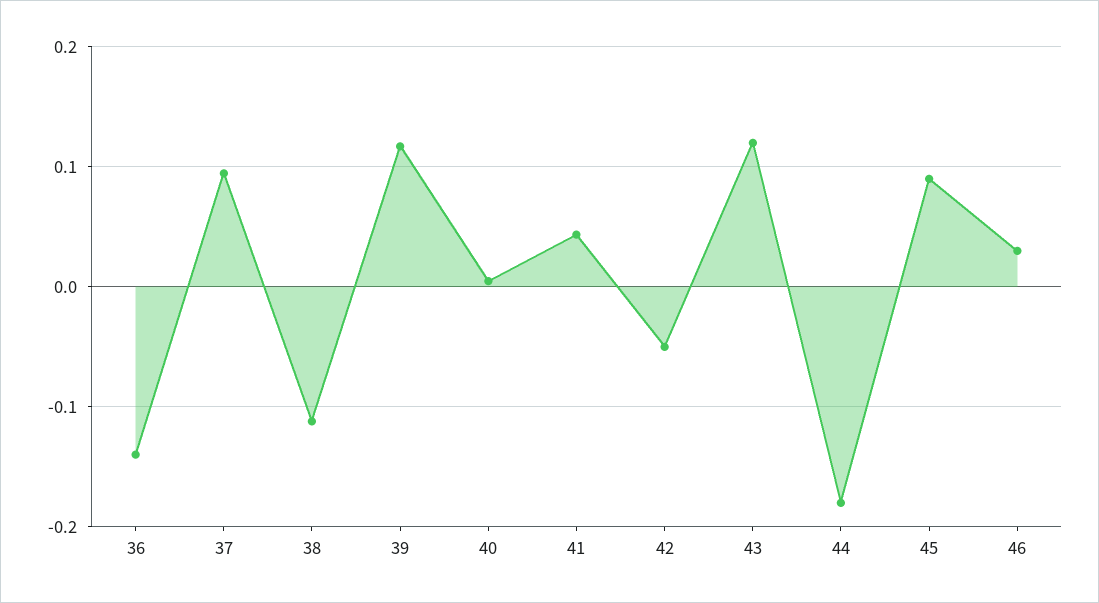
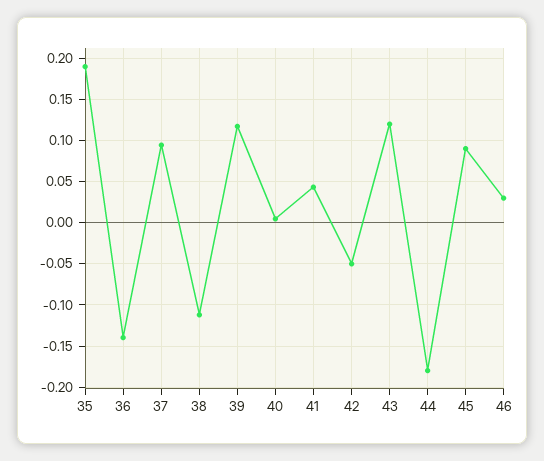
  {
    "36": -0.14,
    "37": 0.09,
    "38": -0.11,
    "39": 0.12,
    "40": 0,
    "41": 0.04,
    "42": -0.05,
    "43": 0.12,
    "44": -0.18,
    "45": 0.09,
-   "46": 0.03
+   "46": 0.03,
+   "35": 0.19
  }

